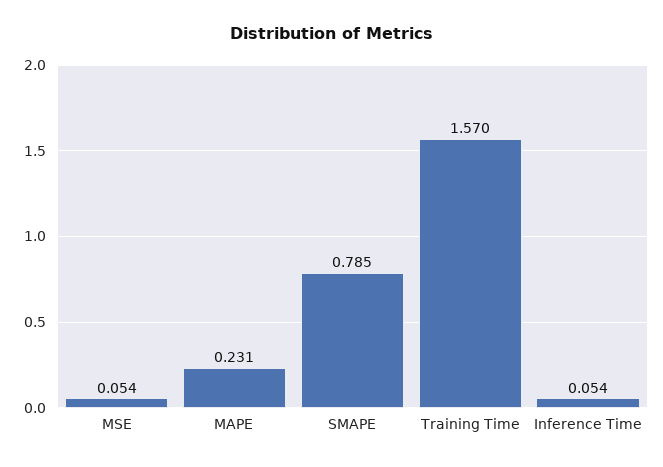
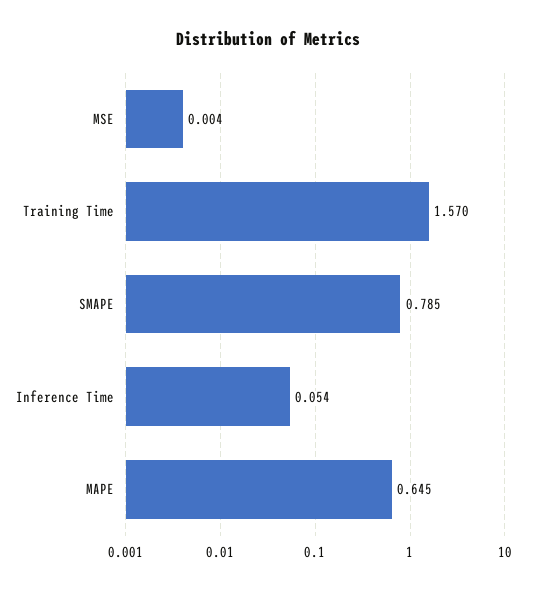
  {
-   "MSE": 0.054,
+   "MSE": 0.004,
-   "MAPE": 0.231,
+   "MAPE": 0.645,
    "SMAPE": 0.785,
    "Training Time": 1.57,
    "Inference Time": 0.054
  }

